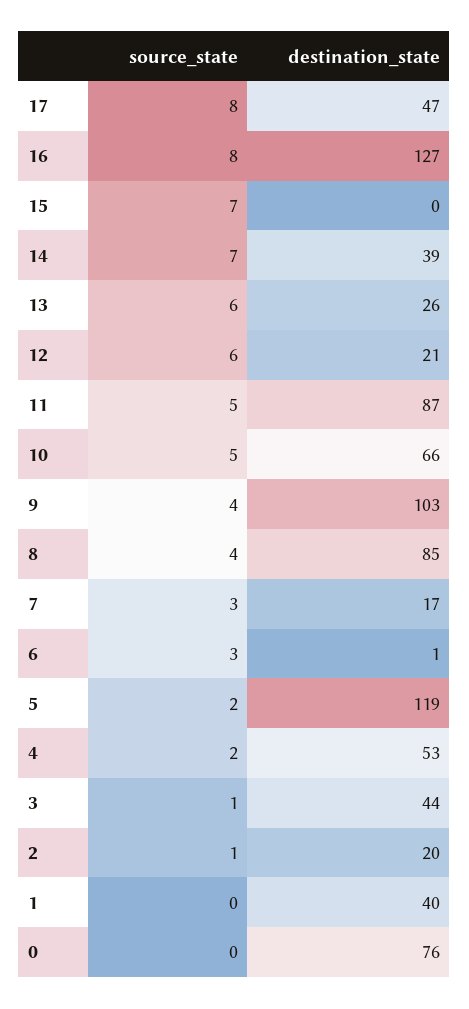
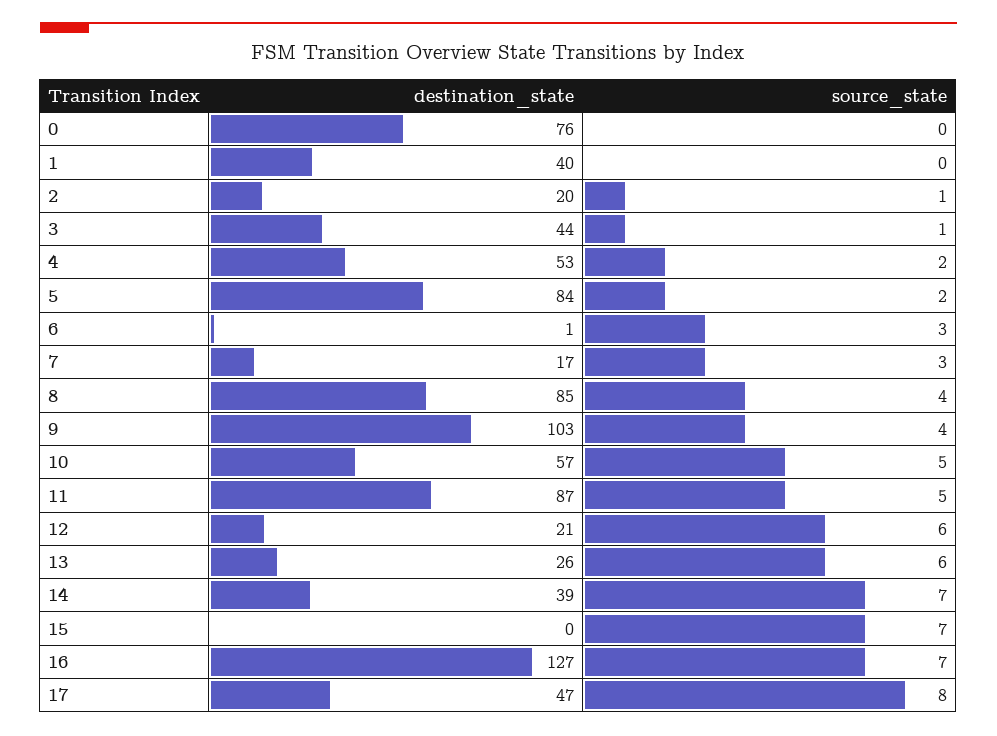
  {
    "source_state": {
      "17": 8,
-     "16": 8,
+     "16": 7,
      "15": 7,
      "14": 7,
      "13": 6,
      "12": 6,
      "11": 5,
      "10": 5,
      "9": 4,
      "8": 4,
      "7": 3,
      "6": 3,
      "5": 2,
      "4": 2,
      "3": 1,
      "2": 1,
      "1": 0,
      "0": 0
    },
    "destination_state": {
      "17": 47,
      "16": 127,
      "15": 0,
      "14": 39,
      "13": 26,
      "12": 21,
      "11": 87,
-     "10": 66,
+     "10": 57,
      "9": 103,
      "8": 85,
      "7": 17,
      "6": 1,
-     "5": 119,
+     "5": 84,
      "4": 53,
      "3": 44,
      "2": 20,
      "1": 40,
      "0": 76
    }
  }

